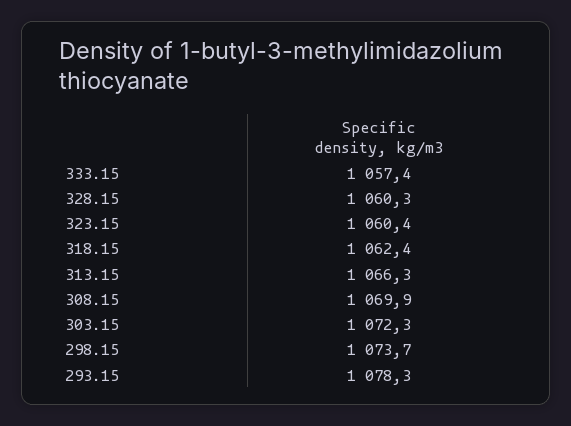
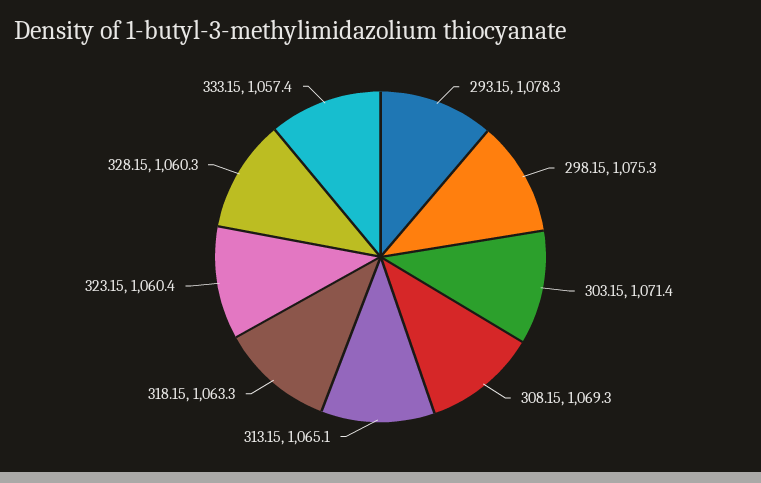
  {
    "333.15": 1057.4,
    "328.15": 1060.3,
    "323.15": 1060.4,
-   "318.15": 1062.4,
+   "318.15": 1063.3,
-   "313.15": 1066.3,
+   "313.15": 1065.1,
-   "308.15": 1069.9,
+   "308.15": 1069.3,
-   "303.15": 1072.3,
+   "303.15": 1071.4,
-   "298.15": 1073.7,
+   "298.15": 1075.3,
    "293.15": 1078.3
  }

